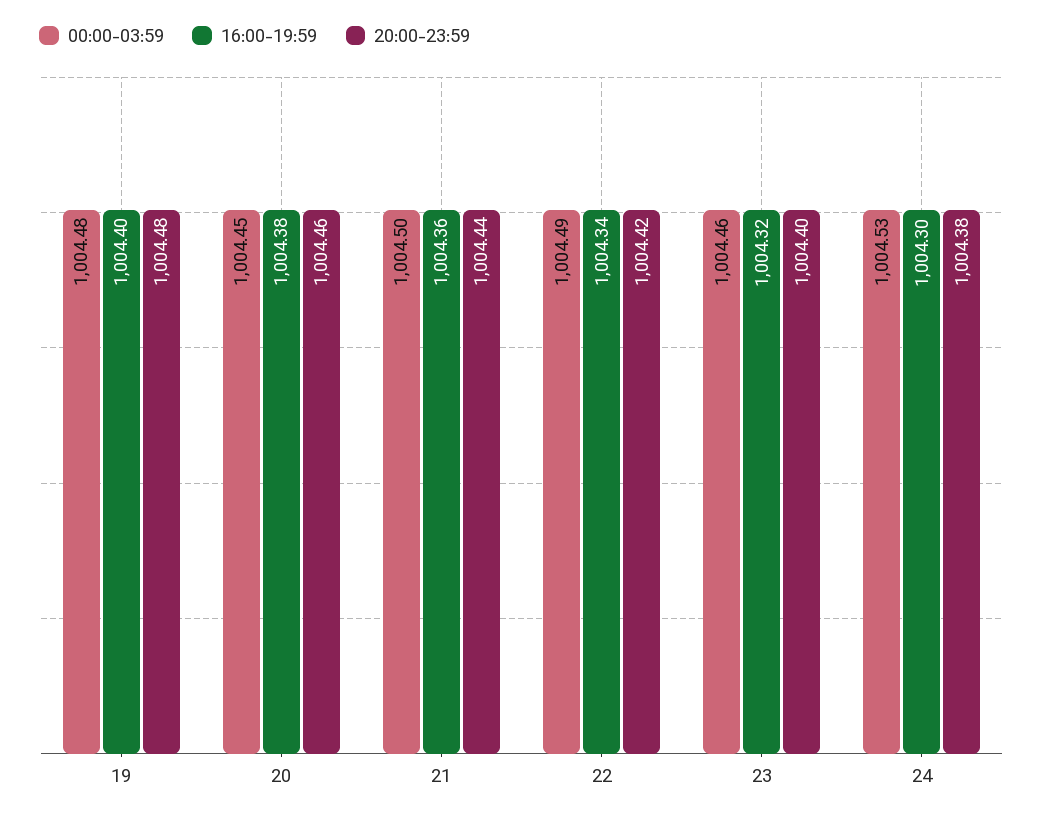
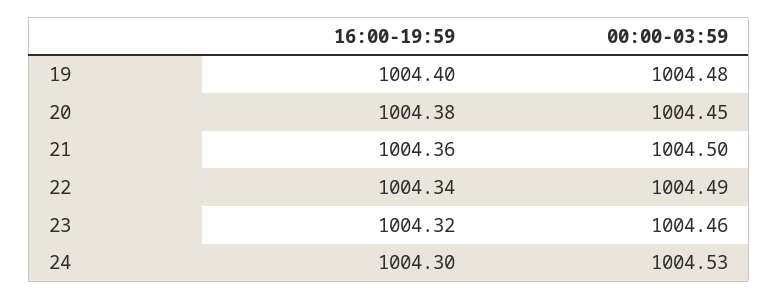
  {
    "00:00-03:59": {
      "19": 1004.48,
      "20": 1004.45,
      "21": 1004.5,
      "22": 1004.49,
      "23": 1004.46,
      "24": 1004.53
    },
    "16:00-19:59": {
      "19": 1004.4,
      "20": 1004.38,
      "21": 1004.36,
      "22": 1004.34,
      "23": 1004.32,
      "24": 1004.3
-   },
+   }
-   "20:00-23:59": {
-     "19": 1004.48,
-     "20": 1004.46,
-     "21": 1004.44,
-     "22": 1004.42,
-     "23": 1004.4,
-     "24": 1004.38
-   }
  }

